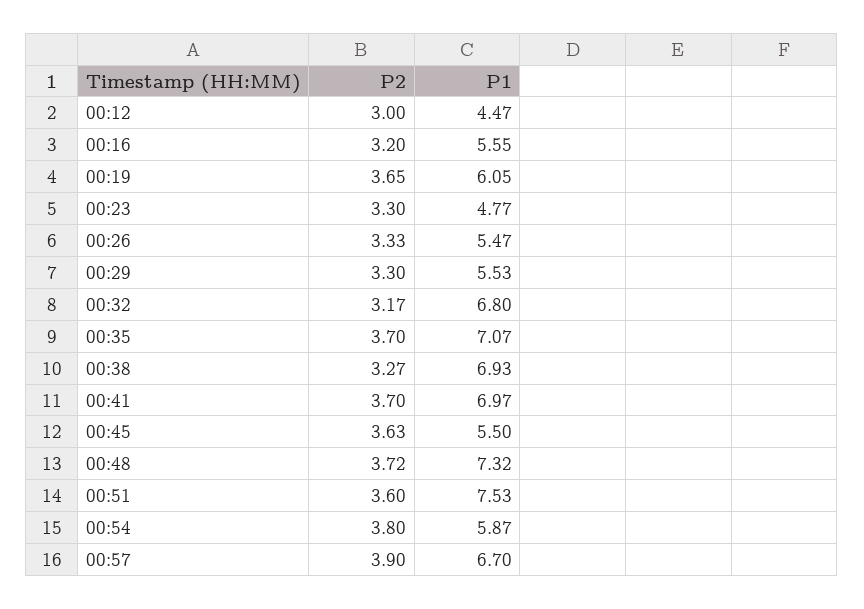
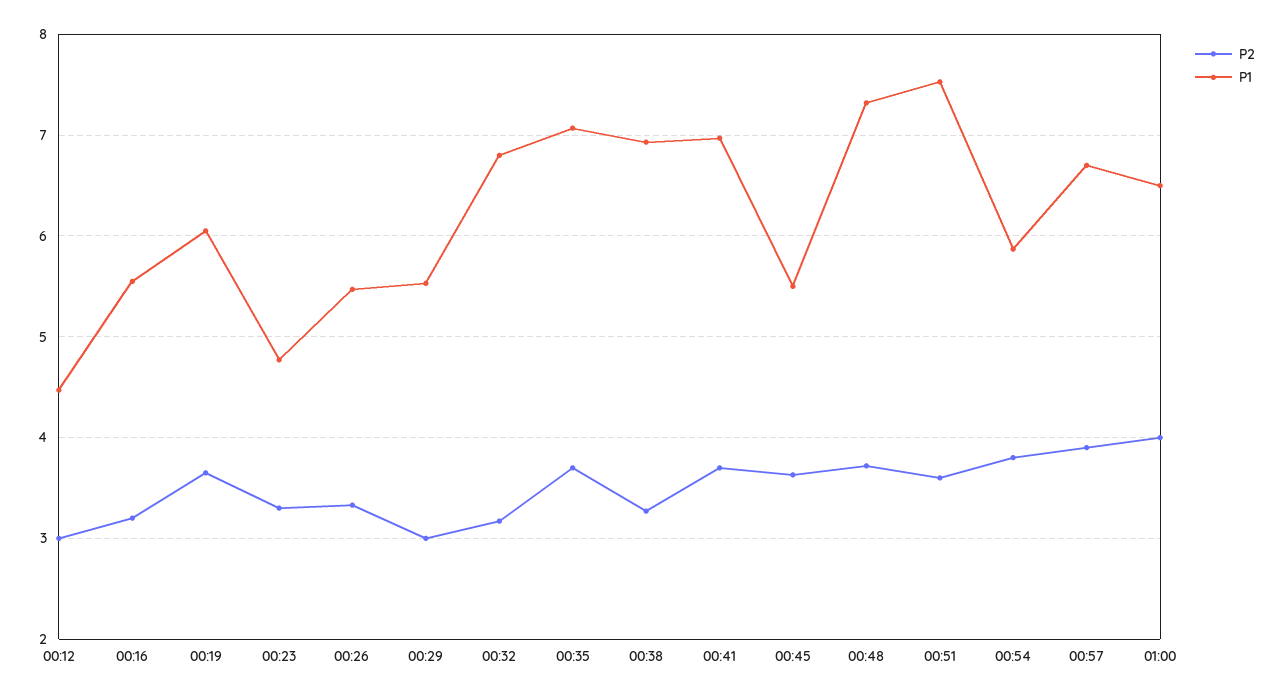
  {
    "P2": {
      "00:12": 3,
      "00:16": 3.2,
      "00:19": 3.65,
      "00:23": 3.3,
      "00:26": 3.33,
-     "00:29": 3.3,
+     "00:29": 3,
      "00:32": 3.17,
      "00:35": 3.7,
      "00:38": 3.27,
      "00:41": 3.7,
      "00:45": 3.63,
      "00:48": 3.72,
      "00:51": 3.6,
      "00:54": 3.8,
-     "00:57": 3.9
+     "00:57": 3.9,
+     "01:00": 4
    },
    "P1": {
      "00:12": 4.47,
      "00:16": 5.55,
      "00:19": 6.05,
      "00:23": 4.77,
      "00:26": 5.47,
      "00:29": 5.53,
      "00:32": 6.8,
      "00:35": 7.07,
      "00:38": 6.93,
      "00:41": 6.97,
      "00:45": 5.5,
      "00:48": 7.32,
      "00:51": 7.53,
      "00:54": 5.87,
-     "00:57": 6.7
+     "00:57": 6.7,
+     "01:00": 6.5
    }
  }

